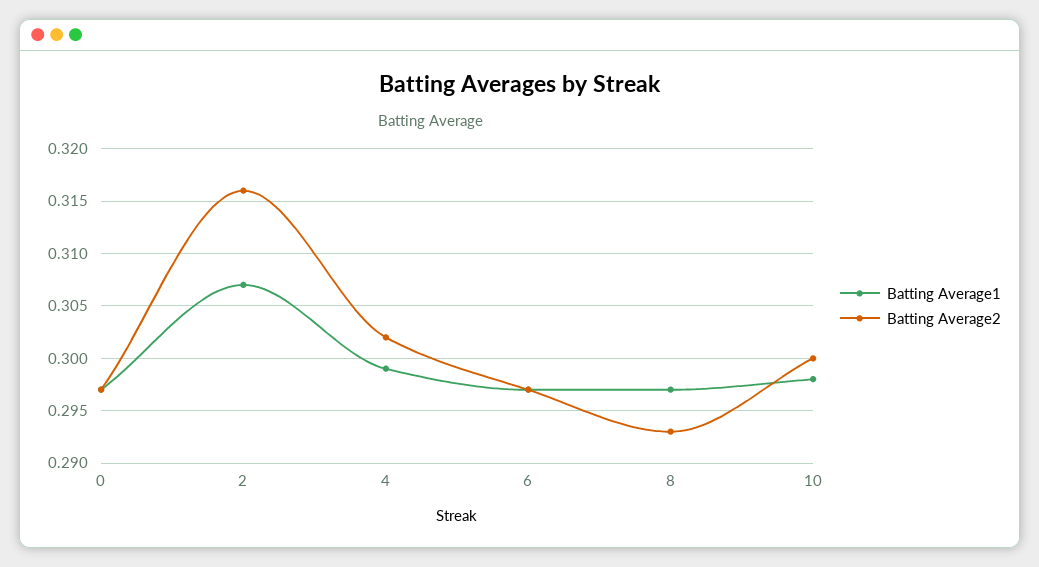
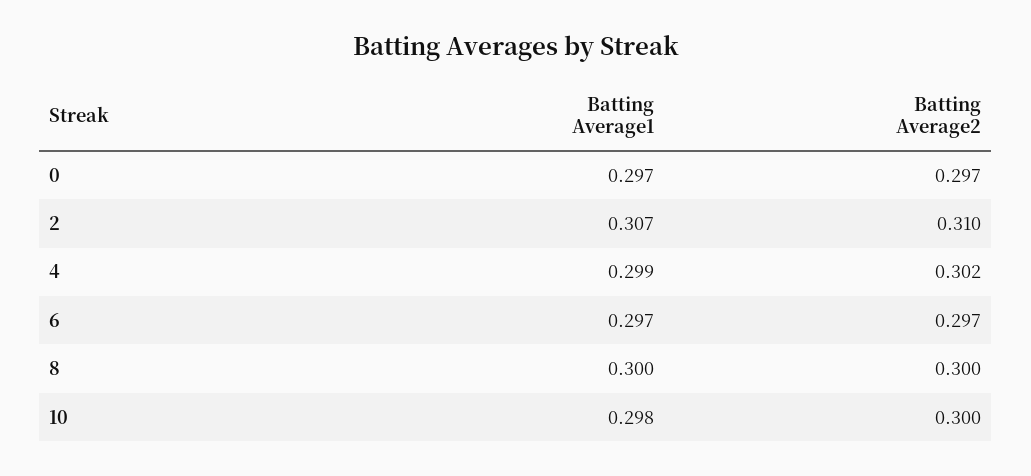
  {
    "Batting Average1": {
      "0": 0.297,
      "2": 0.307,
      "4": 0.299,
      "6": 0.297,
-     "8": 0.297,
+     "8": 0.3,
      "10": 0.298
    },
    "Batting Average2": {
      "0": 0.297,
-     "2": 0.316,
+     "2": 0.31,
      "4": 0.302,
      "6": 0.297,
-     "8": 0.293,
+     "8": 0.3,
      "10": 0.3
    }
  }

